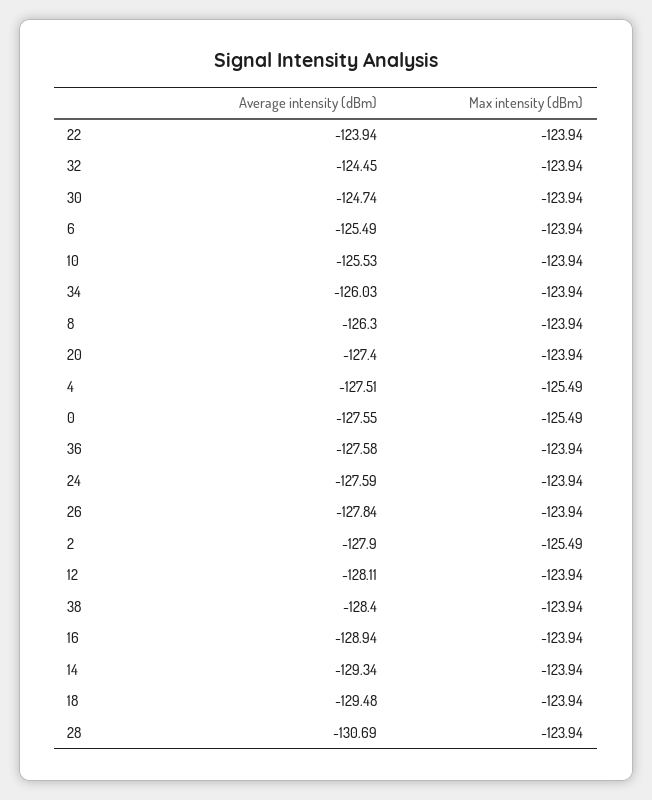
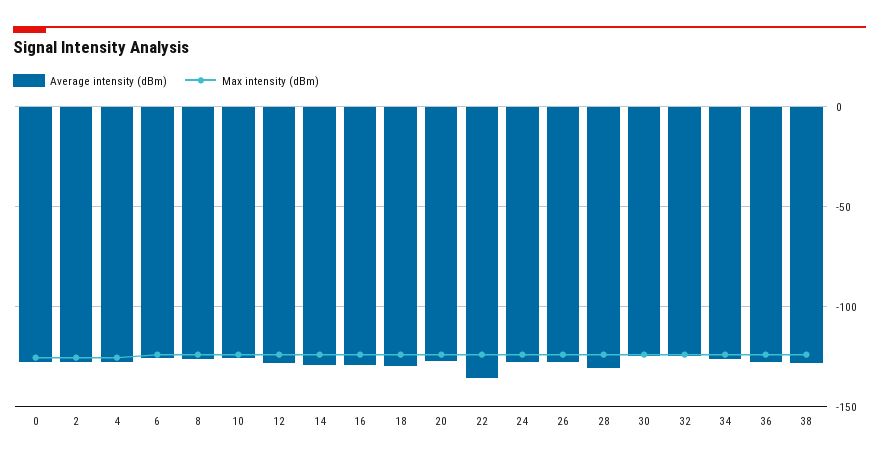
  {
    "Average intensity (dBm)": {
-     "22": -123.94,
+     "22": -135,
      "32": -124.45,
      "30": -124.74,
      "6": -125.49,
      "10": -125.53,
      "34": -126.03,
      "8": -126.3,
      "20": -127.4,
      "4": -127.51,
      "0": -127.55,
      "36": -127.58,
      "24": -127.59,
      "26": -127.84,
      "2": -127.9,
      "12": -128.11,
      "38": -128.4,
      "16": -128.94,
      "14": -129.34,
      "18": -129.48,
      "28": -130.69
    },
    "Max intensity (dBm)": {
      "22": -123.94,
      "32": -123.94,
      "30": -123.94,
      "6": -123.94,
      "10": -123.94,
      "34": -123.94,
      "8": -123.94,
      "20": -123.94,
      "4": -125.49,
      "0": -125.49,
      "36": -123.94,
      "24": -123.94,
      "26": -123.94,
      "2": -125.49,
      "12": -123.94,
      "38": -123.94,
      "16": -123.94,
      "14": -123.94,
      "18": -123.94,
      "28": -123.94
    }
  }

